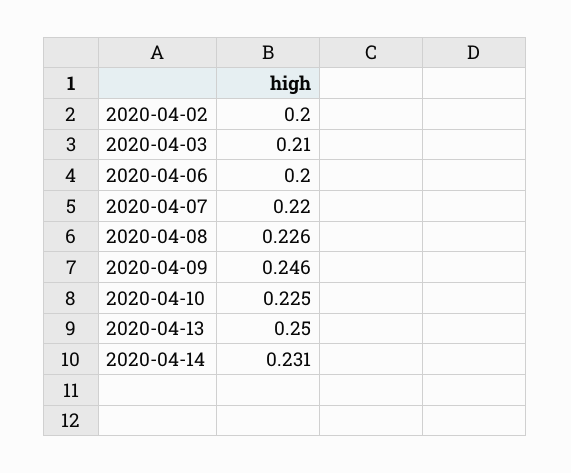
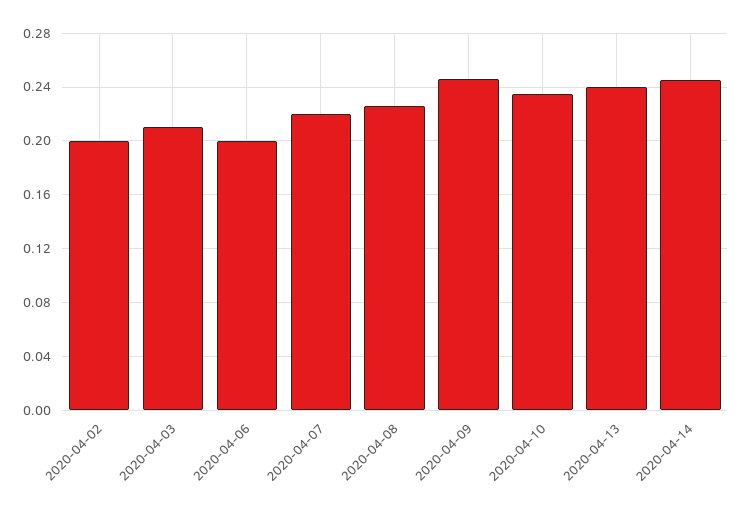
  {
    "2020-04-02": 0.2,
    "2020-04-03": 0.21,
    "2020-04-06": 0.2,
    "2020-04-07": 0.22,
    "2020-04-08": 0.226,
    "2020-04-09": 0.246,
-   "2020-04-10": 0.225,
+   "2020-04-10": 0.235,
-   "2020-04-13": 0.25,
+   "2020-04-13": 0.24,
-   "2020-04-14": 0.231
+   "2020-04-14": 0.245
  }

